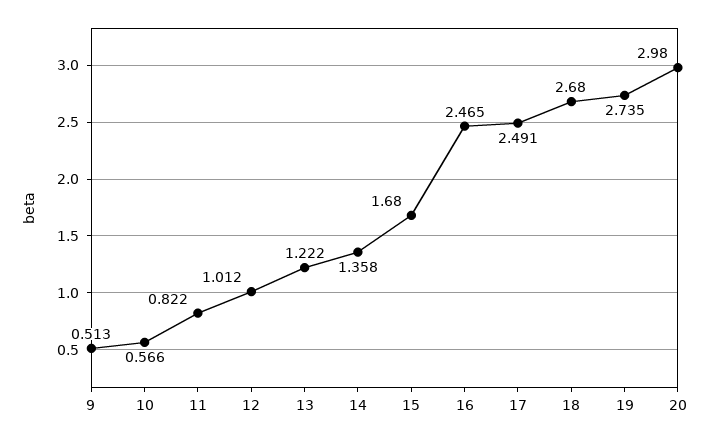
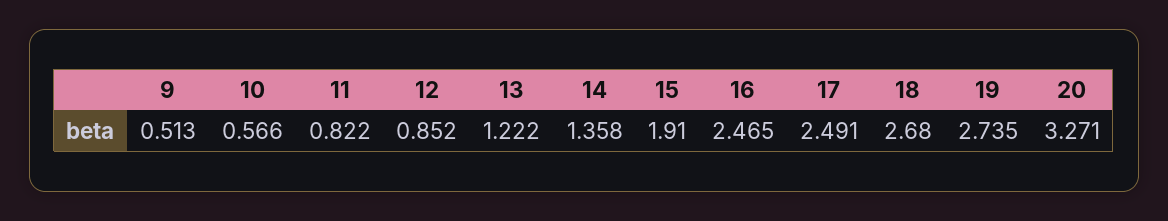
  {
    "9": 0.513,
    "10": 0.566,
    "11": 0.822,
-   "12": 1.012,
+   "12": 0.852,
    "13": 1.222,
    "14": 1.358,
-   "15": 1.68,
+   "15": 1.91,
    "16": 2.465,
    "17": 2.491,
    "18": 2.68,
    "19": 2.735,
-   "20": 2.98
+   "20": 3.271
  }

